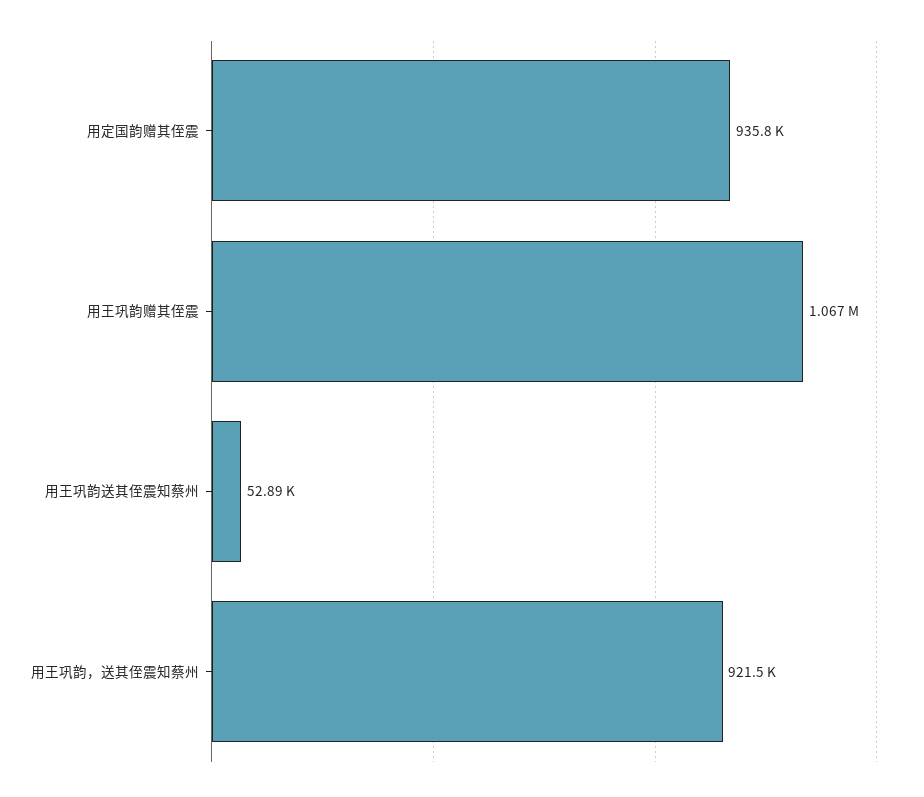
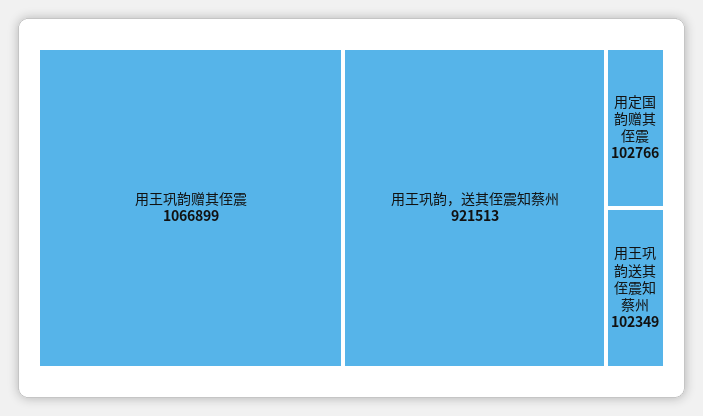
  {
-   "用定国韵赠其侄震": 935800,
+   "用定国韵赠其侄震": 102766,
    "用王巩韵赠其侄震": 1066899,
-   "用王巩韵送其侄震知蔡州": 52890,
+   "用王巩韵送其侄震知蔡州": 102349,
    "用王巩韵，送其侄震知蔡州": 921513
  }

